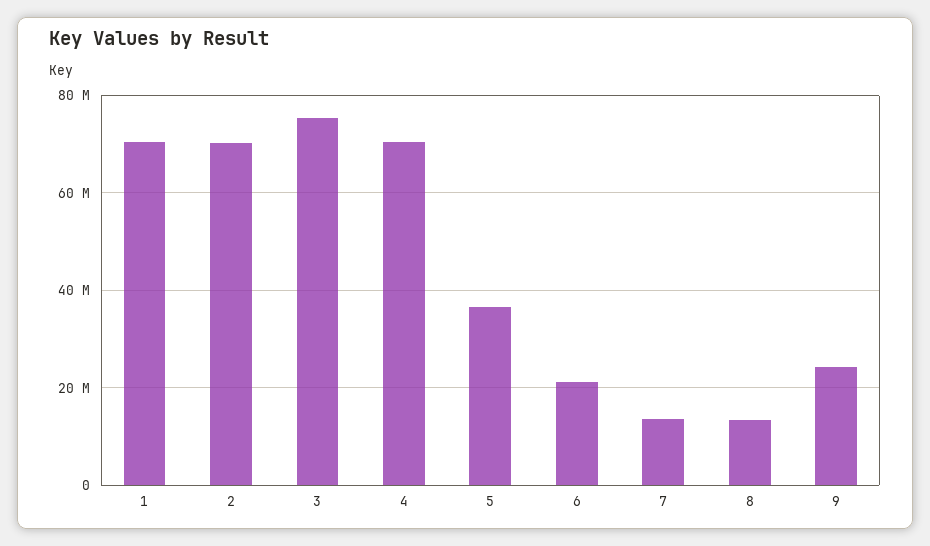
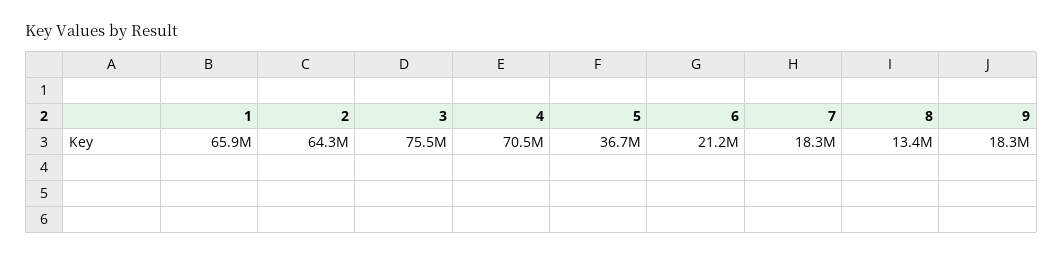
  {
-   "1": 70000000,
+   "1": 65900000,
-   "2": 70000000,
+   "2": 64300000,
    "3": 75500000,
    "4": 70500000,
    "5": 36700000,
    "6": 21200000,
-   "7": 14000000,
+   "7": 18300000,
    "8": 13400000,
-   "9": 24000000
+   "9": 18300000
  }

